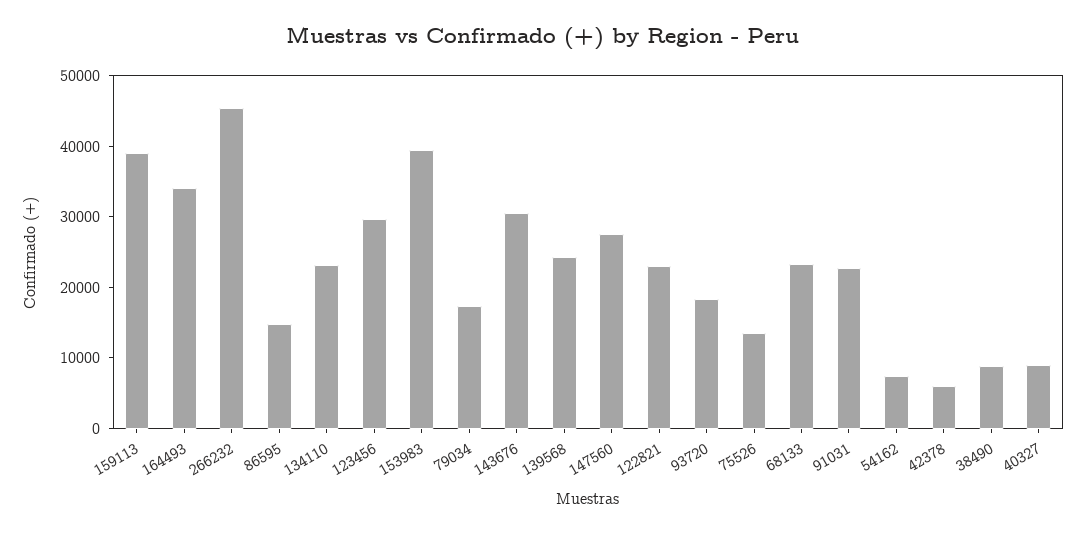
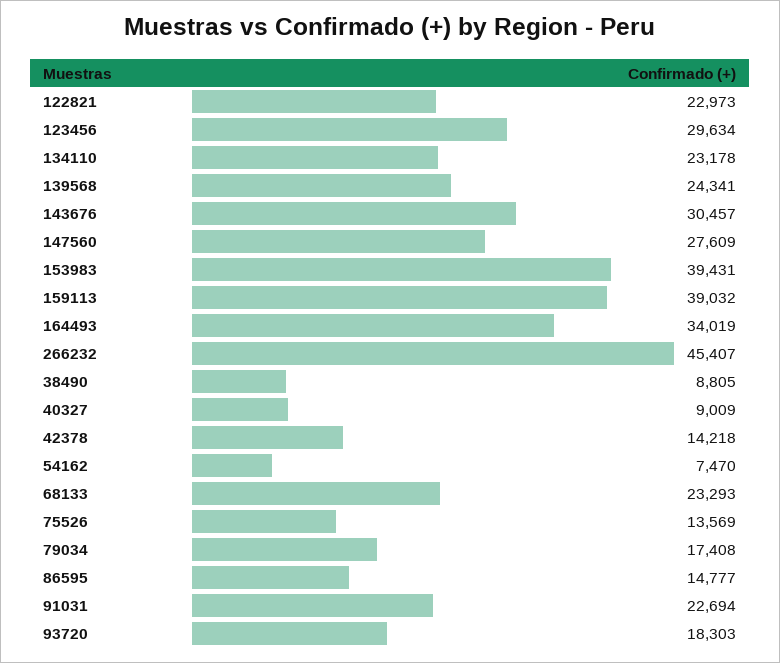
  {
    "159113": 39032,
    "164493": 34019,
    "266232": 45407,
    "86595": 14777,
    "134110": 23178,
    "123456": 29634,
    "153983": 39431,
    "79034": 17408,
    "143676": 30457,
    "139568": 24341,
    "147560": 27609,
    "122821": 22973,
    "93720": 18303,
    "75526": 13569,
    "68133": 23293,
    "91031": 22694,
    "54162": 7470,
-   "42378": 6000,
+   "42378": 14218,
    "38490": 8805,
    "40327": 9009
  }

